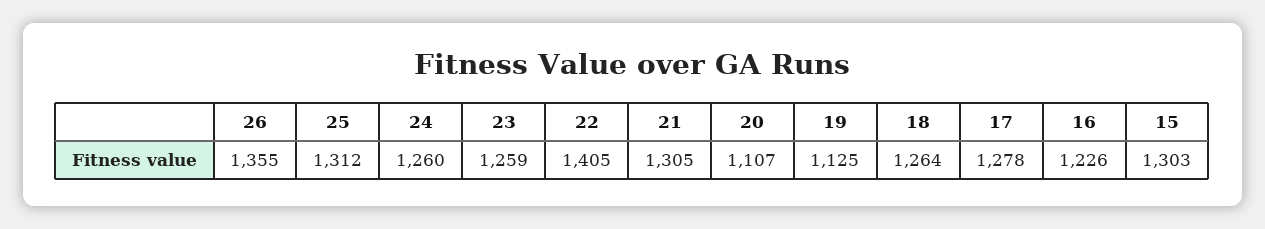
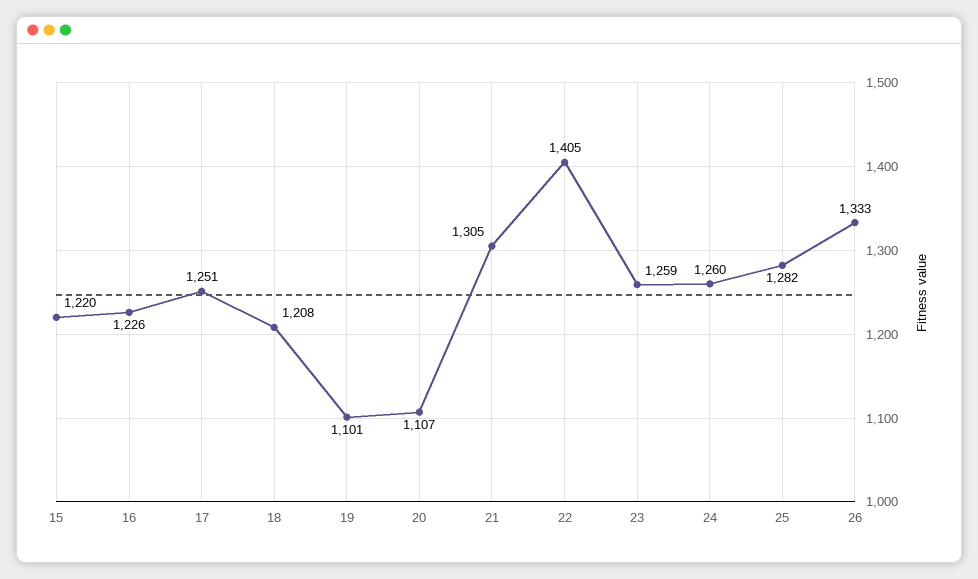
  {
-   "26": 1355,
+   "26": 1333,
-   "25": 1312,
+   "25": 1282,
    "24": 1260,
    "23": 1259,
    "22": 1405,
    "21": 1305,
    "20": 1107,
-   "19": 1125,
+   "19": 1101,
-   "18": 1264,
+   "18": 1208,
-   "17": 1278,
+   "17": 1251,
    "16": 1226,
-   "15": 1303
+   "15": 1220
  }

